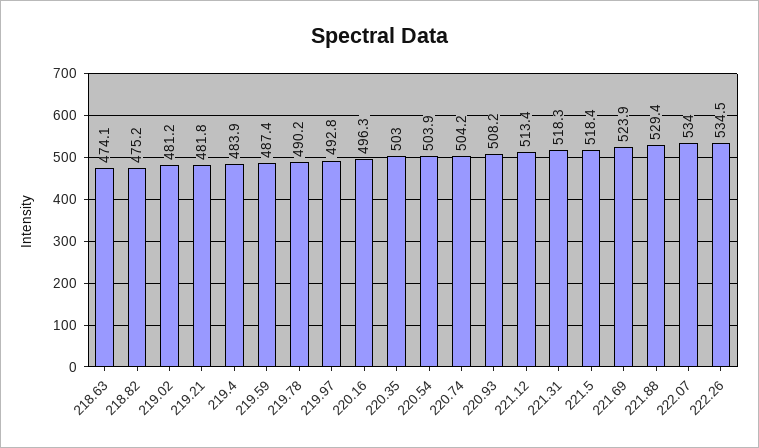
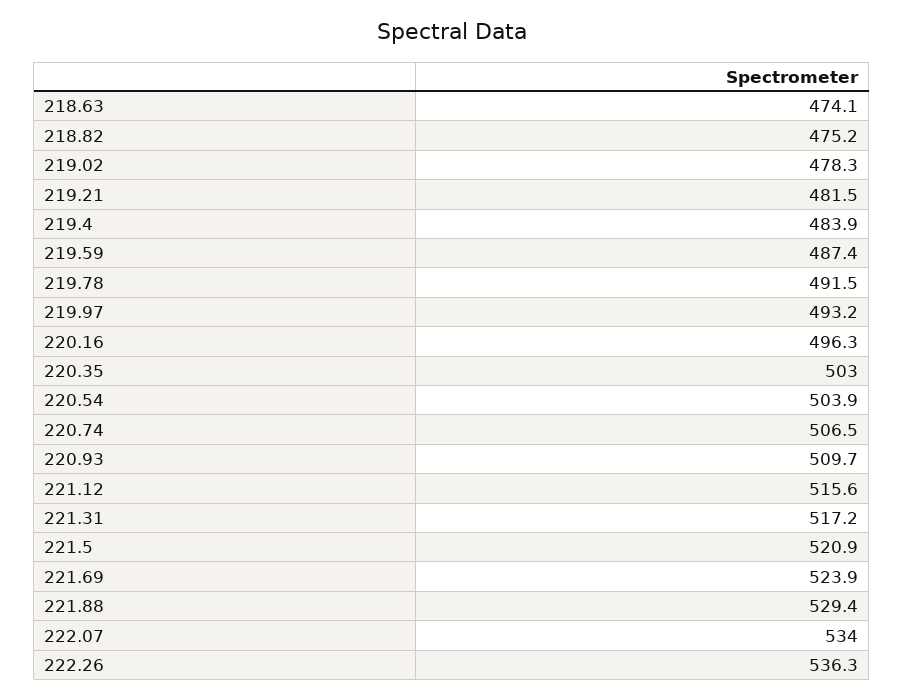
  {
    "218.63": 474.1,
    "218.82": 475.2,
-   "219.02": 481.2,
+   "219.02": 478.3,
-   "219.21": 481.8,
+   "219.21": 481.5,
    "219.4": 483.9,
    "219.59": 487.4,
-   "219.78": 490.2,
+   "219.78": 491.5,
-   "219.97": 492.8,
+   "219.97": 493.2,
    "220.16": 496.3,
    "220.35": 503,
    "220.54": 503.9,
-   "220.74": 504.2,
+   "220.74": 506.5,
-   "220.93": 508.2,
+   "220.93": 509.7,
-   "221.12": 513.4,
+   "221.12": 515.6,
-   "221.31": 518.3,
+   "221.31": 517.2,
-   "221.5": 518.4,
+   "221.5": 520.9,
    "221.69": 523.9,
    "221.88": 529.4,
    "222.07": 534,
-   "222.26": 534.5
+   "222.26": 536.3
  }

